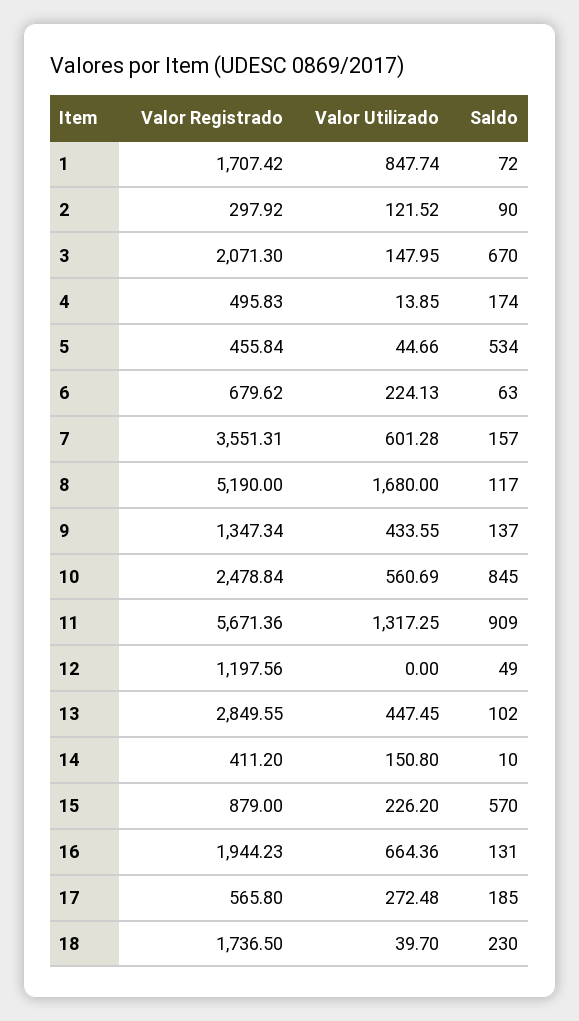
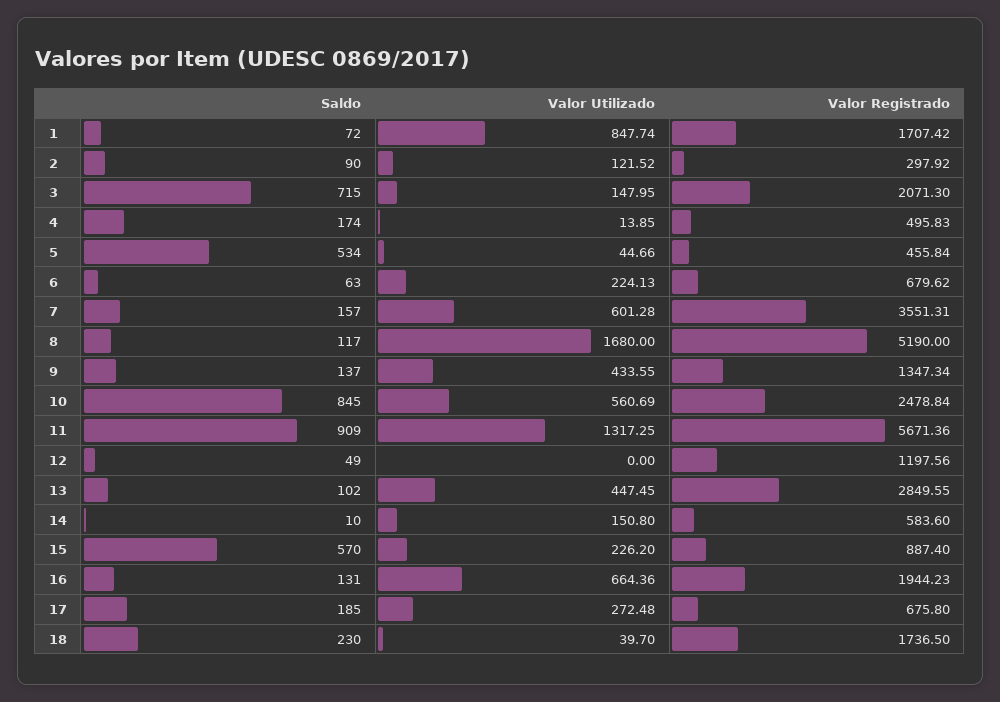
  {
    "Valor Registrado": {
      "1": 1707.42,
      "2": 297.92,
      "3": 2071.3,
      "4": 495.83,
      "5": 455.84,
      "6": 679.62,
      "7": 3551.31,
      "8": 5190,
      "9": 1347.34,
      "10": 2478.84,
      "11": 5671.36,
      "12": 1197.56,
      "13": 2849.55,
-     "14": 411.2,
+     "14": 583.6,
-     "15": 879,
+     "15": 887.4,
      "16": 1944.23,
-     "17": 565.8,
+     "17": 675.8,
      "18": 1736.5
    },
    "Valor Utilizado": {
      "1": 847.74,
      "2": 121.52,
      "3": 147.95,
      "4": 13.85,
      "5": 44.66,
      "6": 224.13,
      "7": 601.28,
      "8": 1680,
      "9": 433.55,
      "10": 560.69,
      "11": 1317.25,
      "12": 0,
      "13": 447.45,
      "14": 150.8,
      "15": 226.2,
      "16": 664.36,
      "17": 272.48,
      "18": 39.7
    },
    "Saldo": {
      "1": 72,
      "2": 90,
-     "3": 670,
+     "3": 715,
      "4": 174,
      "5": 534,
      "6": 63,
      "7": 157,
      "8": 117,
      "9": 137,
      "10": 845,
      "11": 909,
      "12": 49,
      "13": 102,
      "14": 10,
      "15": 570,
      "16": 131,
      "17": 185,
      "18": 230
    }
  }

